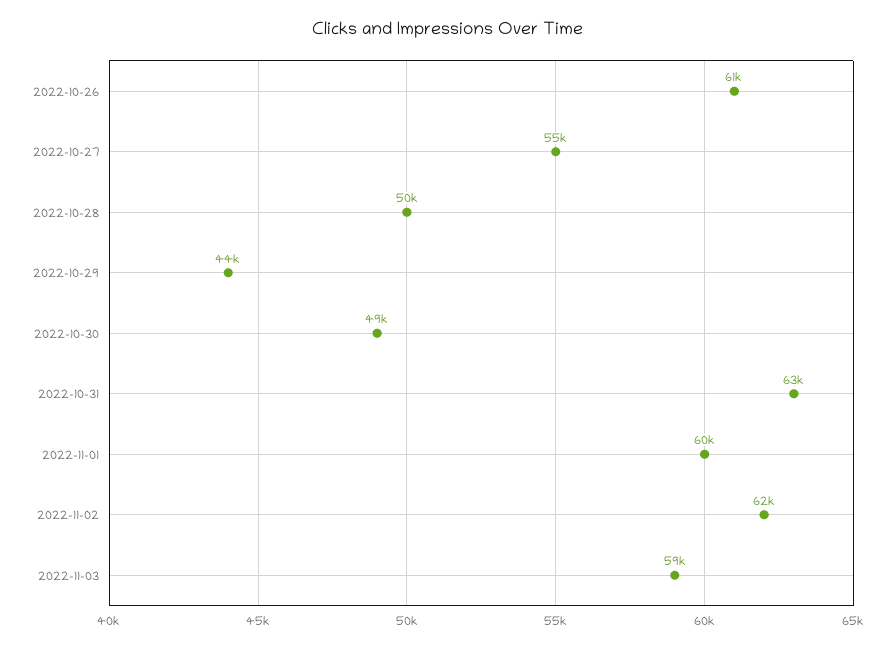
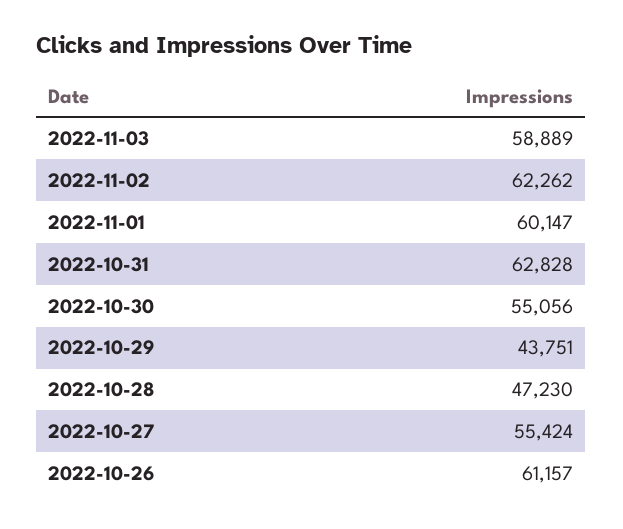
  {
    "2022-10-26": 61157,
    "2022-10-27": 55424,
-   "2022-10-28": 50000,
+   "2022-10-28": 47230,
    "2022-10-29": 43751,
-   "2022-10-30": 49000,
+   "2022-10-30": 55056,
    "2022-10-31": 62828,
    "2022-11-01": 60147,
    "2022-11-02": 62262,
    "2022-11-03": 58889
  }

